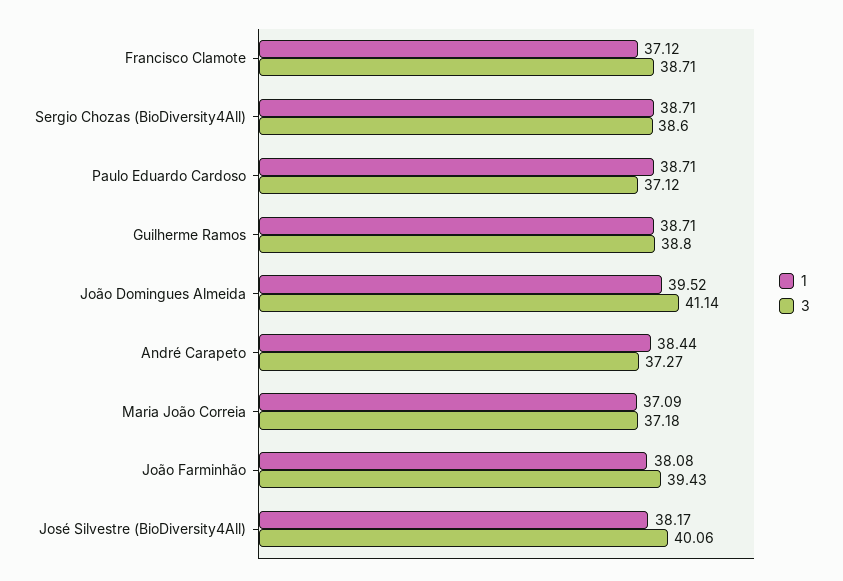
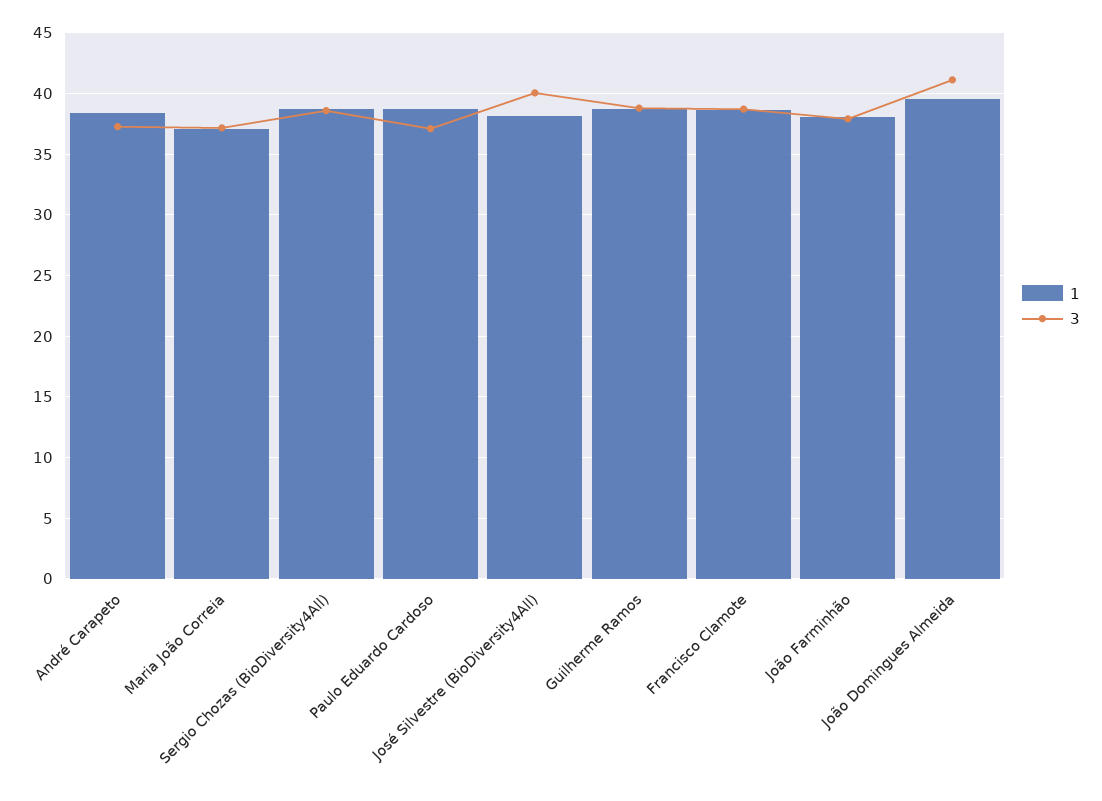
  {
    "1": {
-     "Francisco Clamote": 37.12,
+     "Francisco Clamote": 38.5,
      "Sergio Chozas (BioDiversity4All)": 38.71,
      "Paulo Eduardo Cardoso": 38.71,
      "Guilherme Ramos": 38.71,
      "João Domingues Almeida": 39.52,
      "André Carapeto": 38.44,
      "Maria João Correia": 37.09,
      "João Farminhão": 38.08,
      "José Silvestre (BioDiversity4All)": 38.17
    },
    "3": {
      "Francisco Clamote": 38.71,
      "Sergio Chozas (BioDiversity4All)": 38.6,
      "Paulo Eduardo Cardoso": 37.12,
      "Guilherme Ramos": 38.8,
      "João Domingues Almeida": 41.14,
      "André Carapeto": 37.27,
      "Maria João Correia": 37.18,
-     "João Farminhão": 39.43,
+     "João Farminhão": 38,
      "José Silvestre (BioDiversity4All)": 40.06
    }
  }

